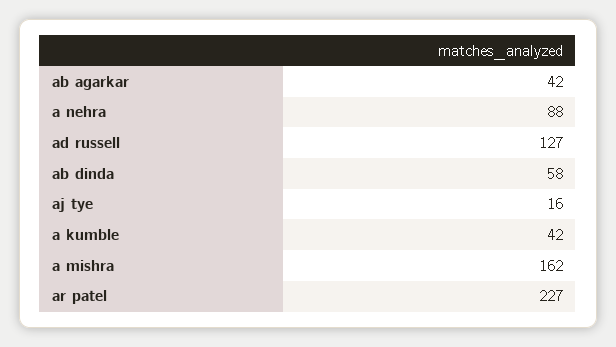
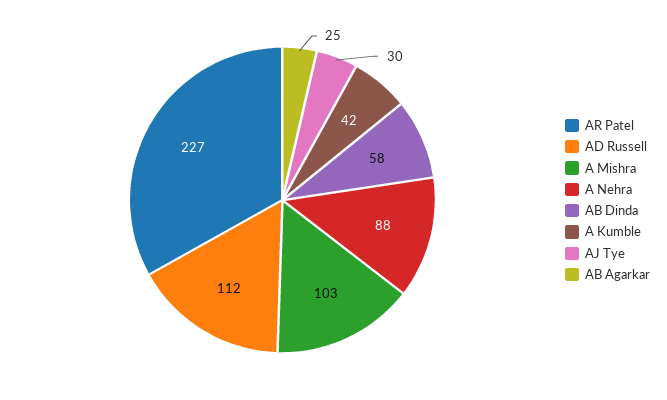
  {
-   "ab agarkar": 42,
+   "ab agarkar": 25,
    "a nehra": 88,
-   "ad russell": 127,
+   "ad russell": 112,
    "ab dinda": 58,
-   "aj tye": 16,
+   "aj tye": 30,
    "a kumble": 42,
-   "a mishra": 162,
+   "a mishra": 103,
    "ar patel": 227
  }

